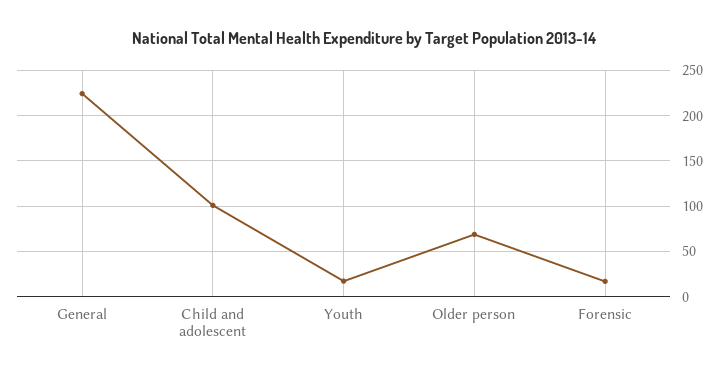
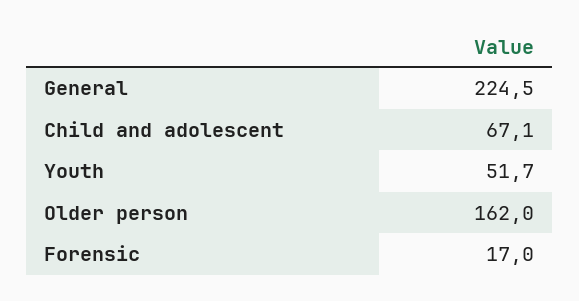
  {
    "General": 224.5,
-   "Child and adolescent": 100,
+   "Child and adolescent": 67.1,
-   "Youth": 20,
+   "Youth": 51.7,
-   "Older person": 70,
+   "Older person": 162,
    "Forensic": 17
  }

